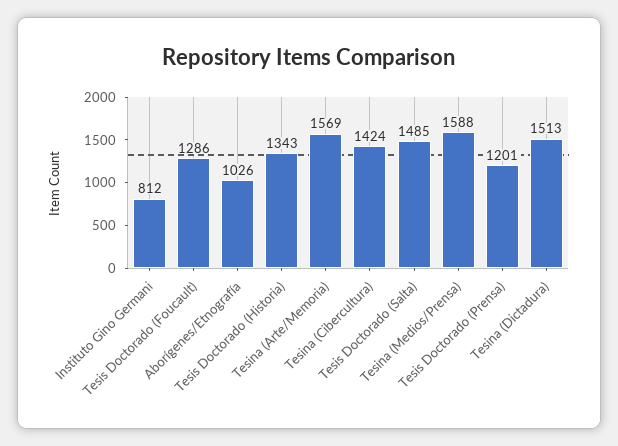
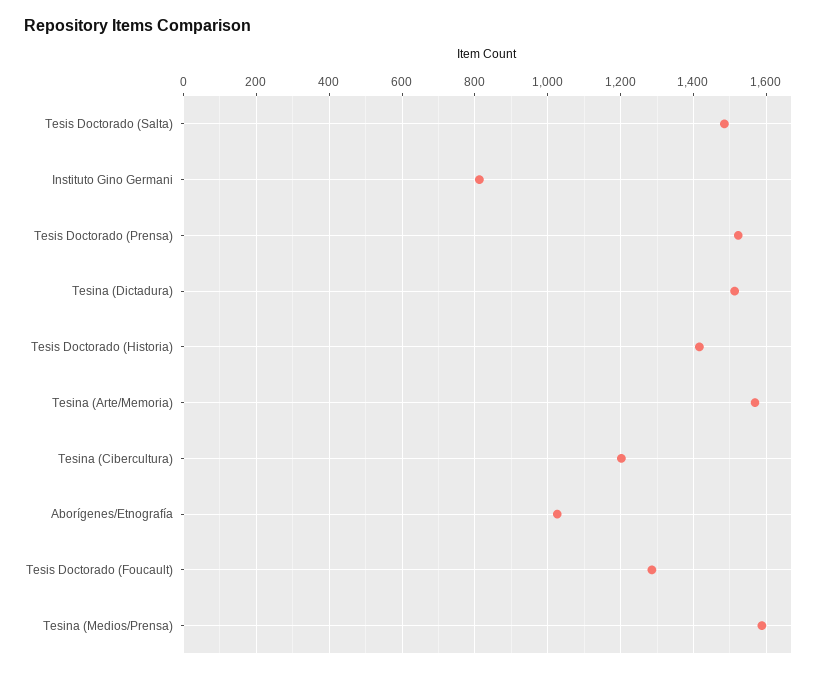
  {
    "Instituto Gino Germani": 812,
    "Tesis Doctorado (Foucault)": 1286,
    "Aborígenes/Etnografía": 1026,
-   "Tesis Doctorado (Historia)": 1343,
+   "Tesis Doctorado (Historia)": 1420,
    "Tesina (Arte/Memoria)": 1569,
-   "Tesina (Cibercultura)": 1424,
+   "Tesina (Cibercultura)": 1200,
    "Tesis Doctorado (Salta)": 1485,
    "Tesina (Medios/Prensa)": 1588,
-   "Tesis Doctorado (Prensa)": 1201,
+   "Tesis Doctorado (Prensa)": 1520,
    "Tesina (Dictadura)": 1513
  }

